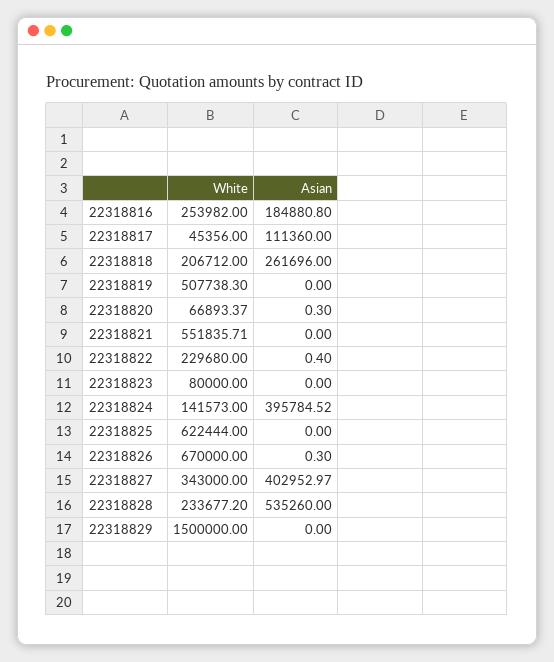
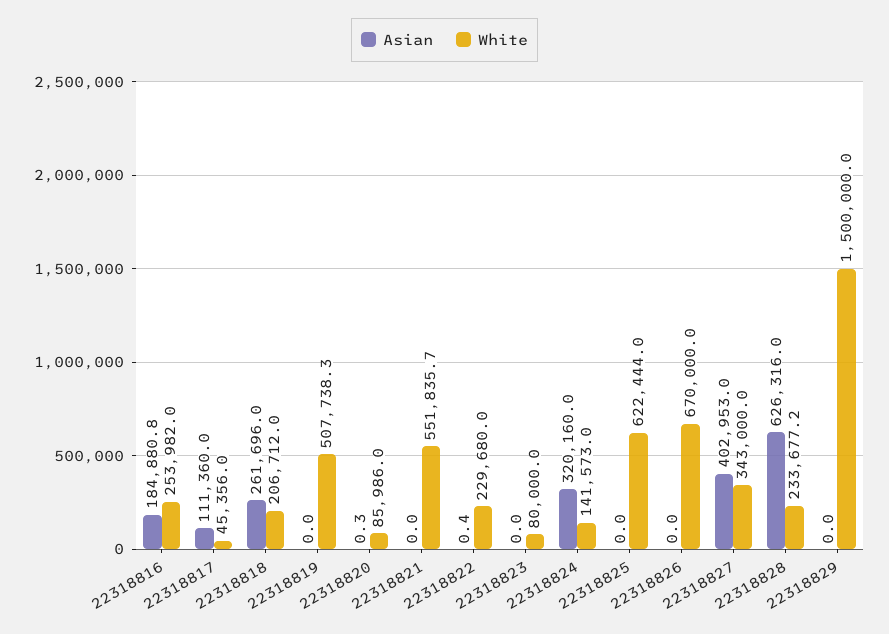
  {
    "White": {
      "22318816": 253982,
      "22318817": 45356,
      "22318818": 206712,
      "22318819": 507738.3,
-     "22318820": 66893.37,
+     "22318820": 85986,
      "22318821": 551835.71,
      "22318822": 229680,
      "22318823": 80000,
      "22318824": 141573,
      "22318825": 622444,
      "22318826": 670000,
      "22318827": 343000,
      "22318828": 233677.2,
      "22318829": 1500000
    },
    "Asian": {
      "22318816": 184880.8,
      "22318817": 111360,
      "22318818": 261696,
      "22318819": 0,
      "22318820": 0.3,
      "22318821": 0,
      "22318822": 0.4,
      "22318823": 0,
-     "22318824": 395784.52,
+     "22318824": 320160,
      "22318825": 0,
-     "22318826": 0.3,
+     "22318826": 0,
      "22318827": 402952.97,
-     "22318828": 535260,
+     "22318828": 626316,
      "22318829": 0
    }
  }

